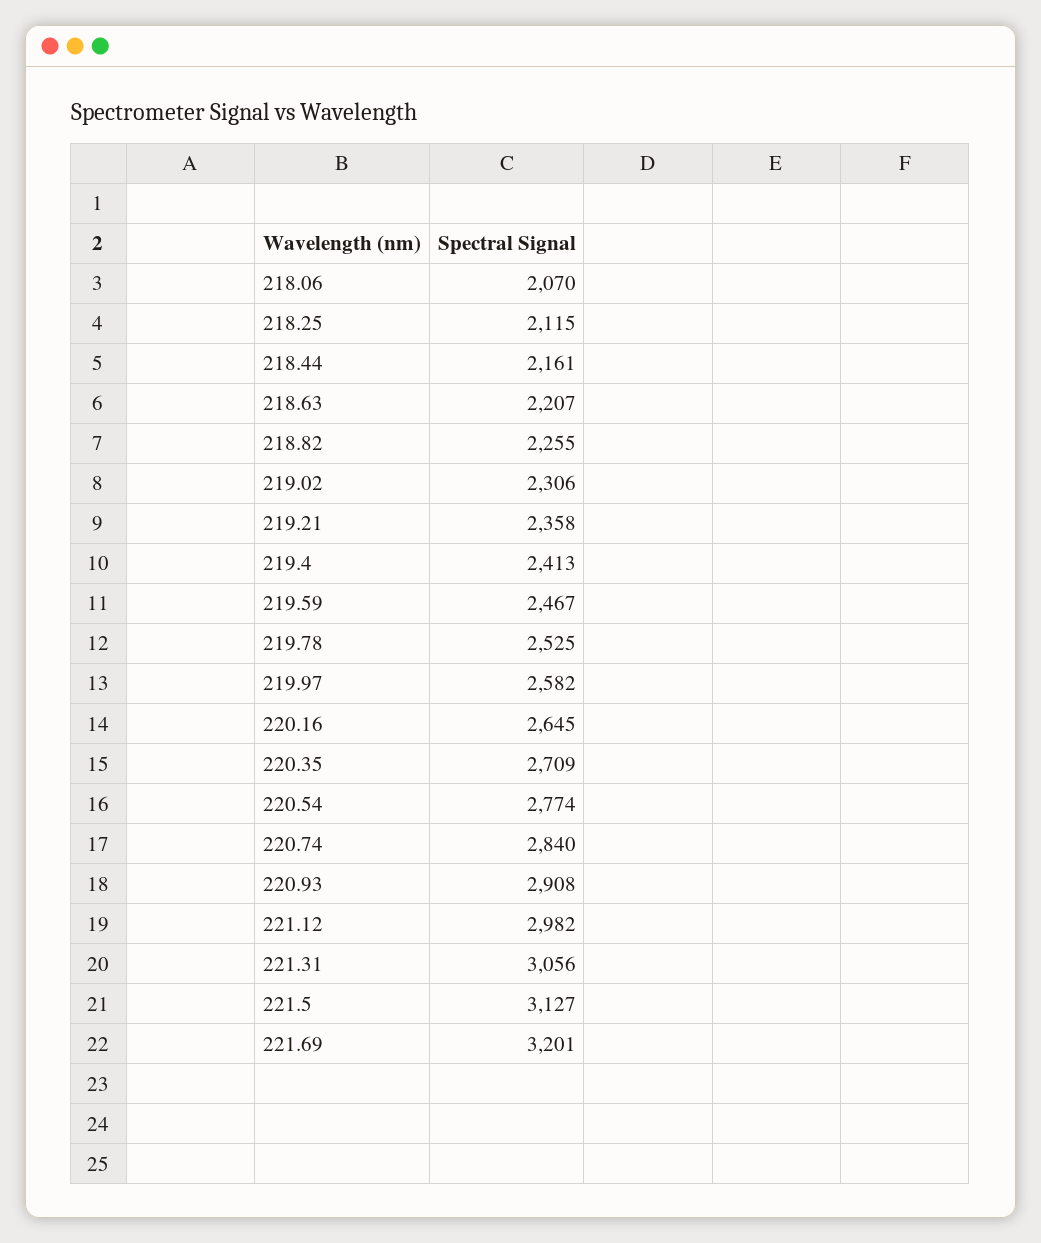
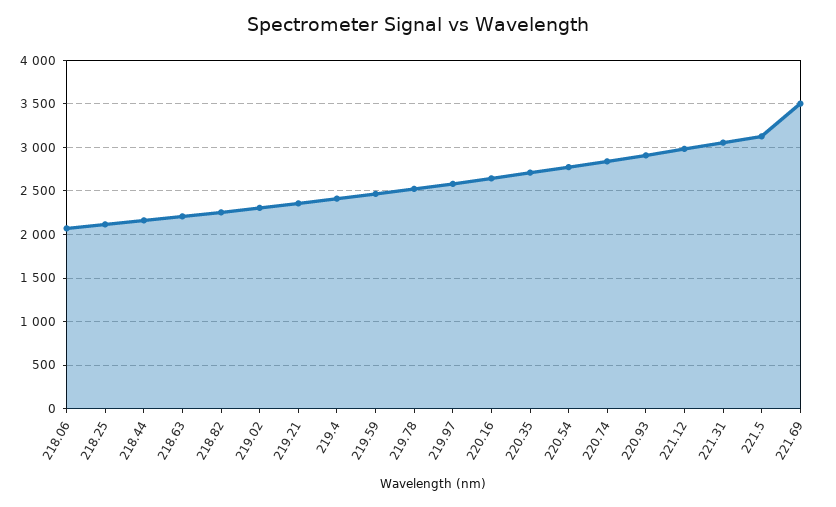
  {
    "218.06": 2070,
    "218.25": 2115,
    "218.44": 2161,
    "218.63": 2207,
    "218.82": 2255,
    "219.02": 2306,
    "219.21": 2358,
    "219.4": 2413,
    "219.59": 2467,
    "219.78": 2525,
    "219.97": 2582,
    "220.16": 2645,
    "220.35": 2709,
    "220.54": 2774,
    "220.74": 2840,
    "220.93": 2908,
    "221.12": 2982,
    "221.31": 3056,
    "221.5": 3127,
-   "221.69": 3201
+   "221.69": 3500
  }

